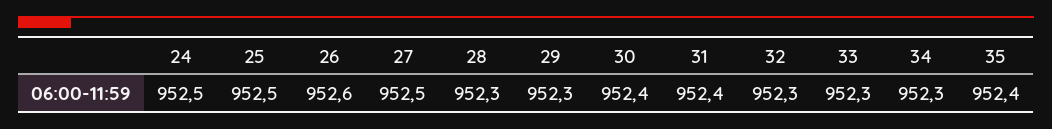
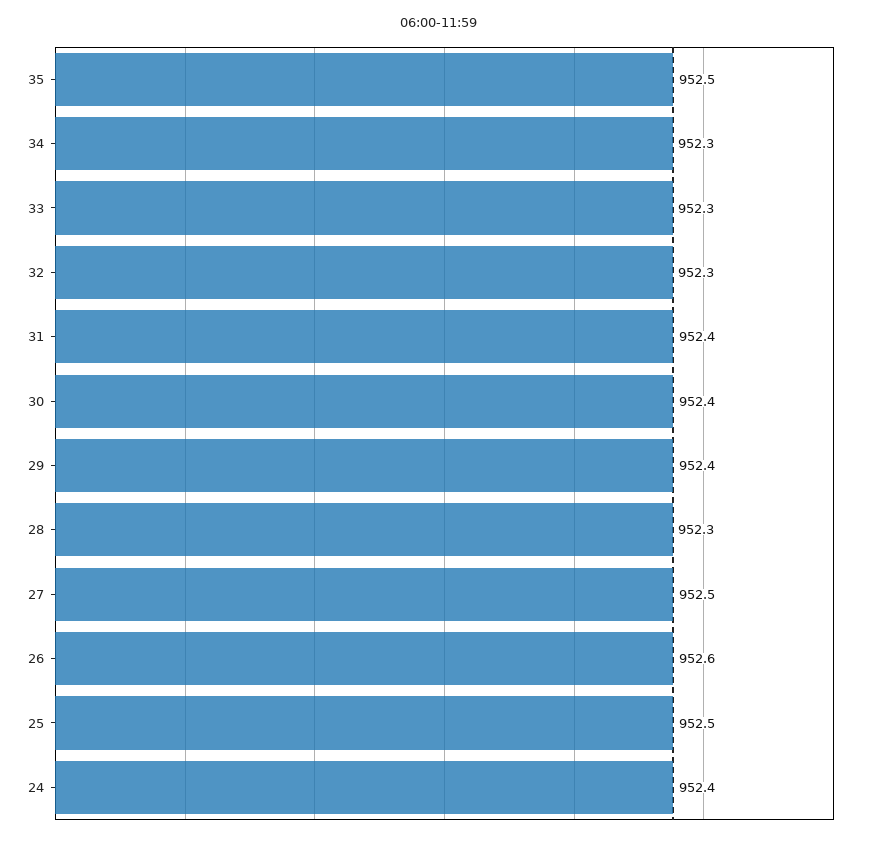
  {
-   "24": 952.5,
+   "24": 952.4,
    "25": 952.5,
    "26": 952.6,
    "27": 952.5,
    "28": 952.3,
-   "29": 952.3,
+   "29": 952.4,
    "30": 952.4,
    "31": 952.4,
    "32": 952.3,
    "33": 952.3,
    "34": 952.3,
-   "35": 952.4
+   "35": 952.5
  }

